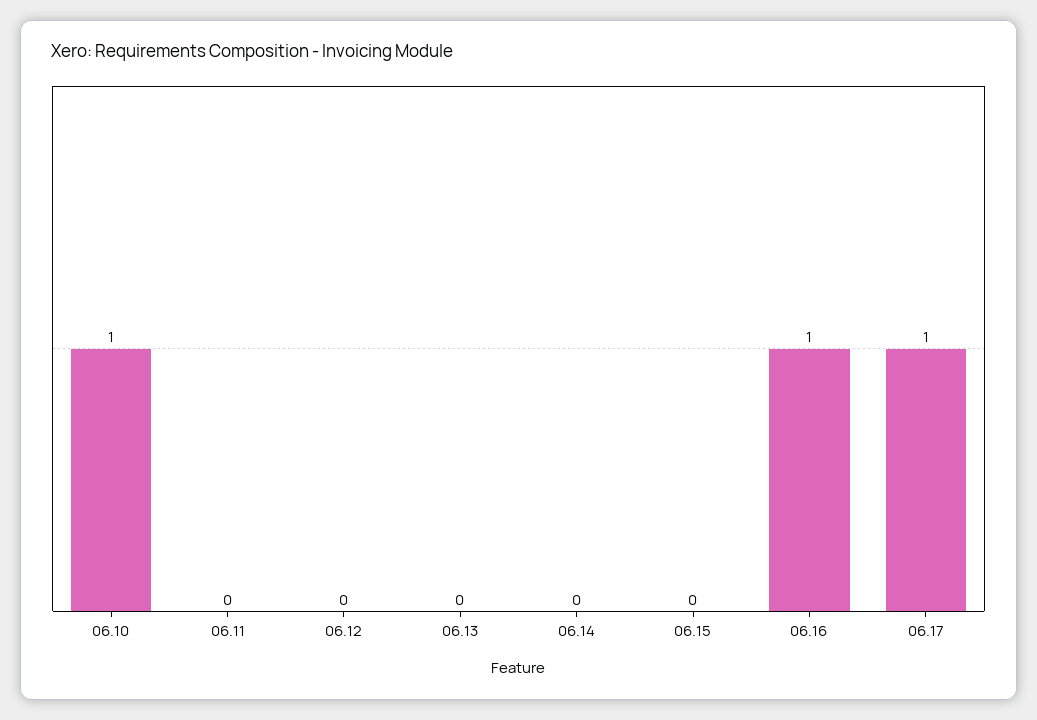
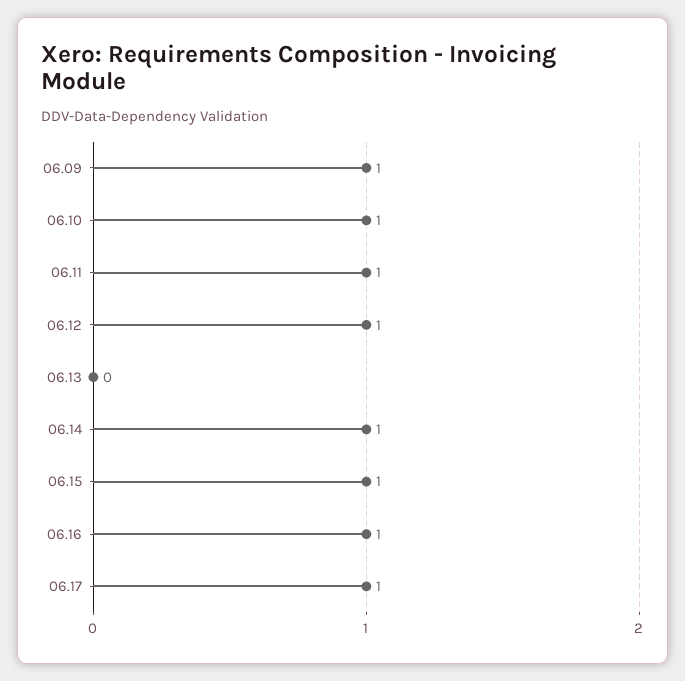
  {
    "06.10": 1,
-   "06.11": 0,
+   "06.11": 1,
-   "06.12": 0,
+   "06.12": 1,
    "06.13": 0,
-   "06.14": 0,
+   "06.14": 1,
-   "06.15": 0,
+   "06.15": 1,
    "06.16": 1,
-   "06.17": 1
+   "06.17": 1,
+   "06.09": 1
  }

